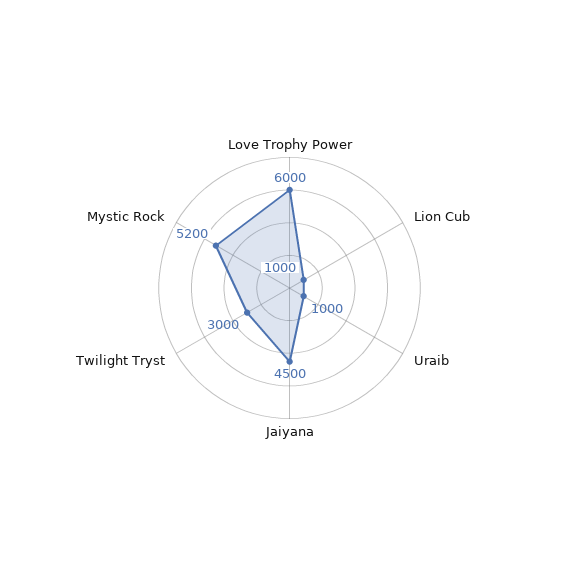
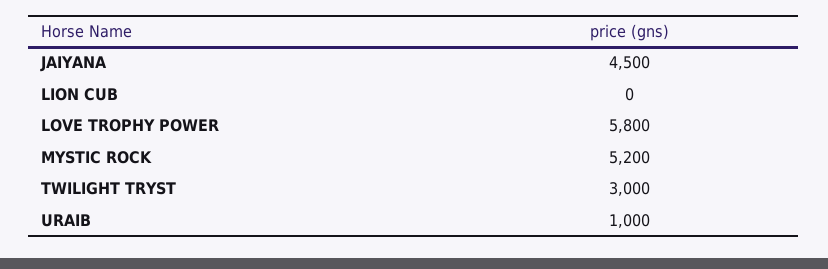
  {
-   "Love Trophy Power": 6000,
+   "Love Trophy Power": 5800,
-   "Lion Cub": 1000,
+   "Lion Cub": 0,
    "Uraib": 1000,
    "Jaiyana": 4500,
    "Twilight Tryst": 3000,
    "Mystic Rock": 5200
  }

